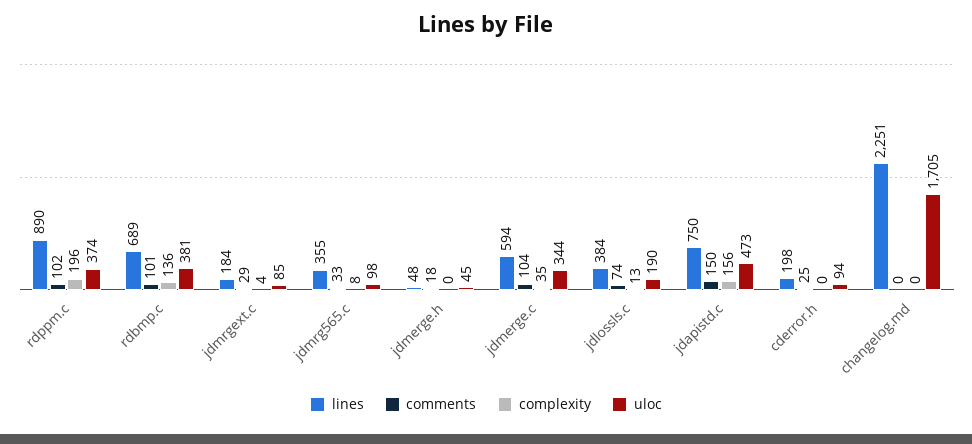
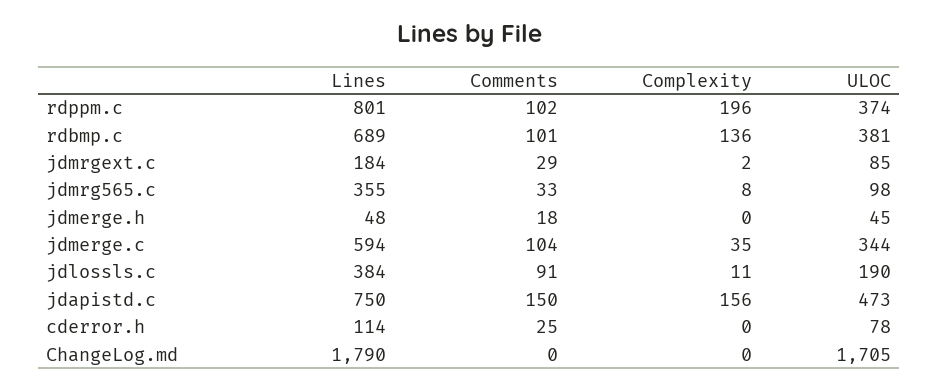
  {
    "lines": {
-     "rdppm.c": 890,
+     "rdppm.c": 801,
      "rdbmp.c": 689,
      "jdmrgext.c": 184,
      "jdmrg565.c": 355,
      "jdmerge.h": 48,
      "jdmerge.c": 594,
      "jdlossls.c": 384,
      "jdapistd.c": 750,
-     "cderror.h": 198,
+     "cderror.h": 114,
-     "changelog.md": 2251
+     "changelog.md": 1790
    },
    "comments": {
      "rdppm.c": 102,
      "rdbmp.c": 101,
      "jdmrgext.c": 29,
      "jdmrg565.c": 33,
      "jdmerge.h": 18,
      "jdmerge.c": 104,
-     "jdlossls.c": 74,
+     "jdlossls.c": 91,
      "jdapistd.c": 150,
      "cderror.h": 25,
      "changelog.md": 0
    },
    "complexity": {
      "rdppm.c": 196,
      "rdbmp.c": 136,
-     "jdmrgext.c": 4,
+     "jdmrgext.c": 2,
      "jdmrg565.c": 8,
      "jdmerge.h": 0,
      "jdmerge.c": 35,
-     "jdlossls.c": 13,
+     "jdlossls.c": 11,
      "jdapistd.c": 156,
      "cderror.h": 0,
      "changelog.md": 0
    },
    "uloc": {
      "rdppm.c": 374,
      "rdbmp.c": 381,
      "jdmrgext.c": 85,
      "jdmrg565.c": 98,
      "jdmerge.h": 45,
      "jdmerge.c": 344,
      "jdlossls.c": 190,
      "jdapistd.c": 473,
-     "cderror.h": 94,
+     "cderror.h": 78,
      "changelog.md": 1705
    }
  }

